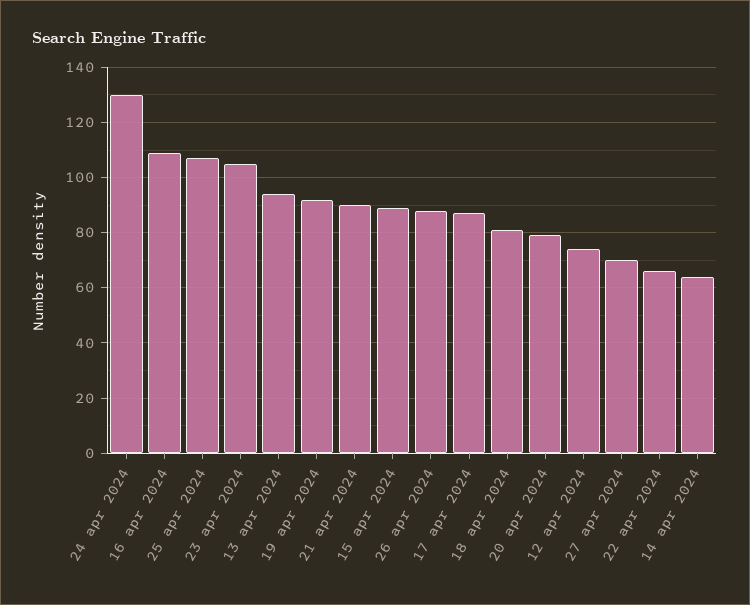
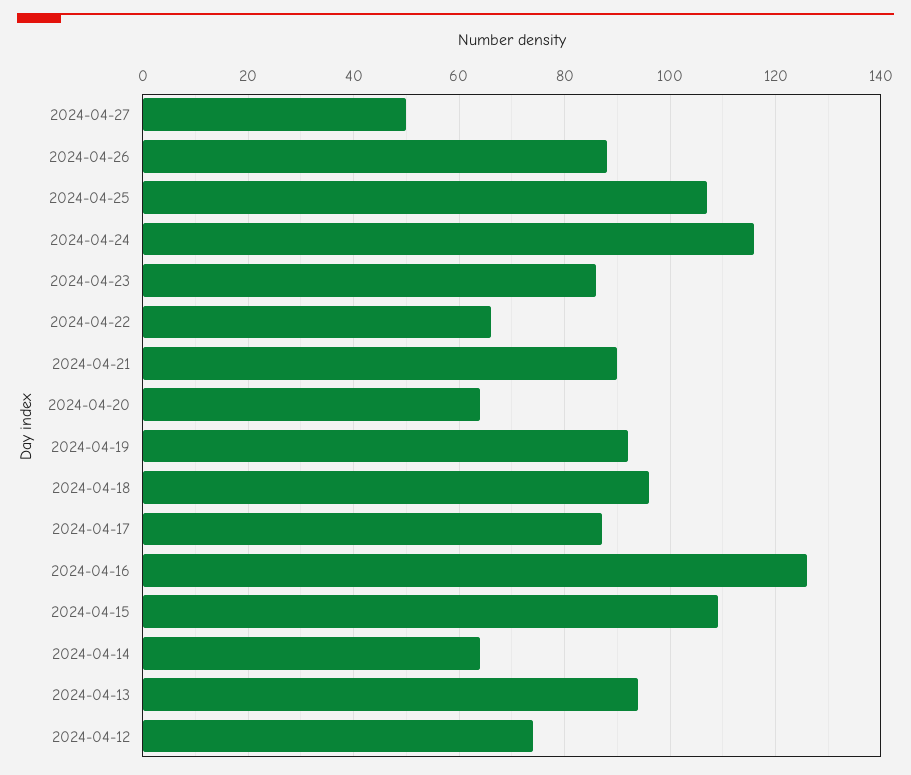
  {
-   "24 apr 2024": 130,
+   "24 apr 2024": 115,
-   "16 apr 2024": 110,
+   "16 apr 2024": 125,
    "25 apr 2024": 105,
-   "23 apr 2024": 105,
+   "23 apr 2024": 85,
    "13 apr 2024": 95,
    "19 apr 2024": 90,
    "21 apr 2024": 90,
-   "15 apr 2024": 90,
+   "15 apr 2024": 110,
    "26 apr 2024": 90,
    "17 apr 2024": 85,
-   "18 apr 2024": 80,
+   "18 apr 2024": 95,
-   "20 apr 2024": 80,
+   "20 apr 2024": 65,
    "12 apr 2024": 75,
-   "27 apr 2024": 70,
+   "27 apr 2024": 50,
    "22 apr 2024": 65,
    "14 apr 2024": 65
  }

